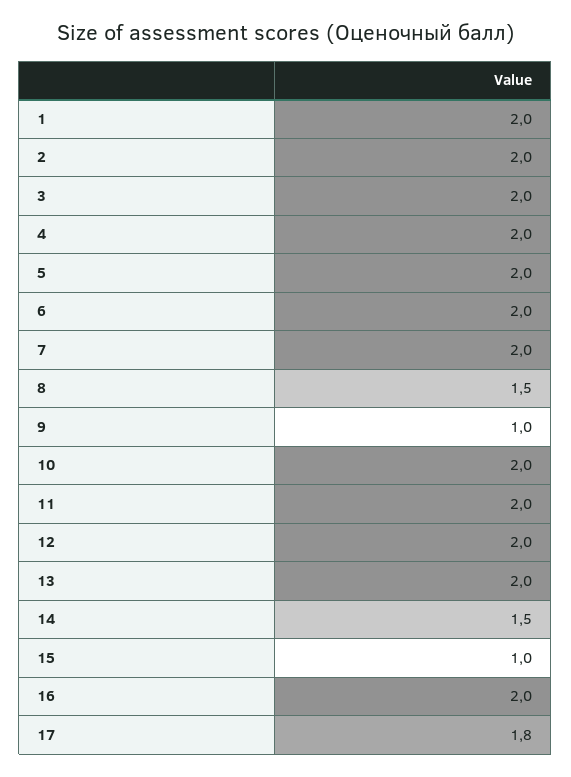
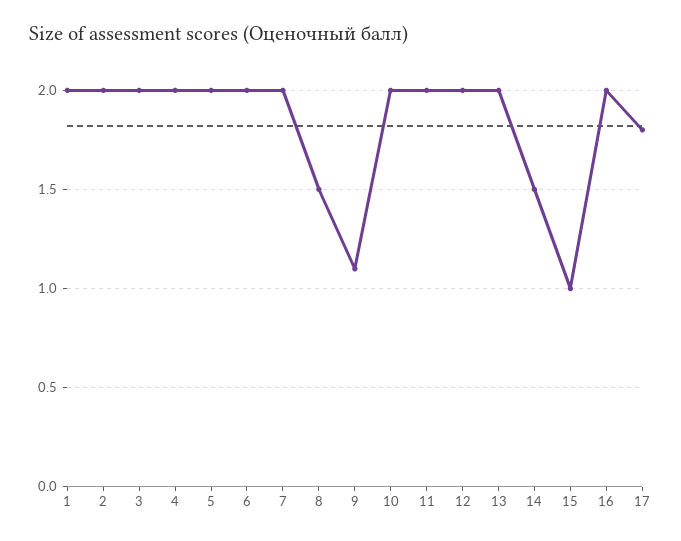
  {
    "1": 2,
    "2": 2,
    "3": 2,
    "4": 2,
    "5": 2,
    "6": 2,
    "7": 2,
    "8": 1.5,
-   "9": 1,
+   "9": 1.1,
    "10": 2,
    "11": 2,
    "12": 2,
    "13": 2,
    "14": 1.5,
    "15": 1,
    "16": 2,
    "17": 1.8
  }

